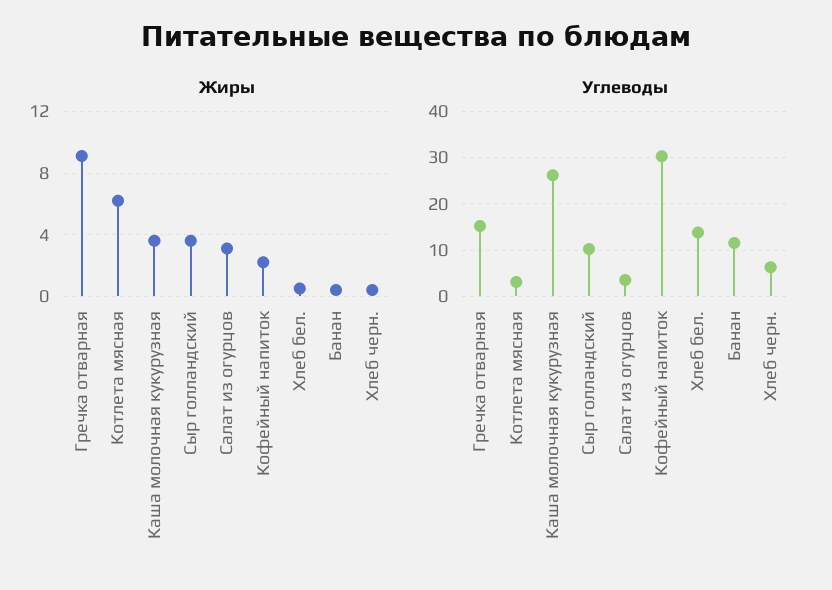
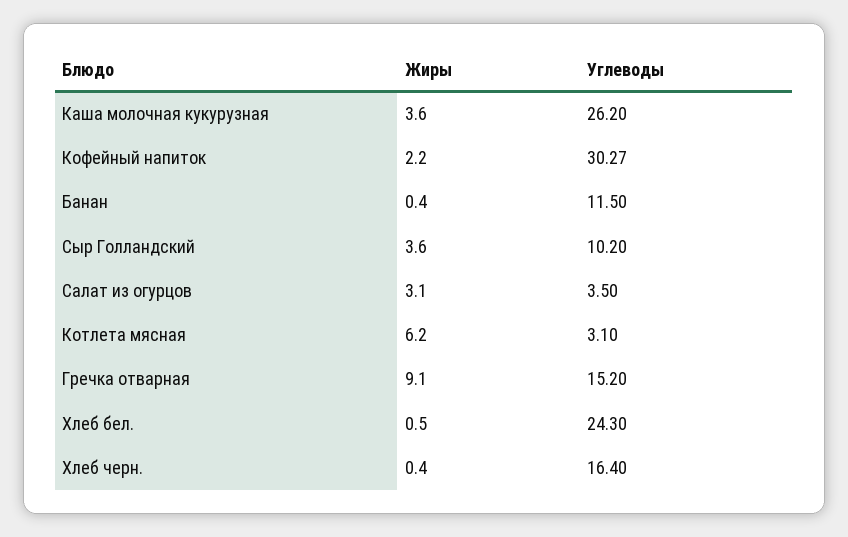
  {
    "Жиры": {
      "Гречка отварная": 9.1,
      "Котлета мясная": 6.2,
      "Каша молочная кукурузная": 3.6,
      "Сыр голландский": 3.6,
      "Салат из огурцов": 3.1,
      "Кофейный напиток": 2.2,
      "Хлеб бел.": 0.5,
      "Банан": 0.4,
      "Хлеб черн.": 0.4
    },
    "Углеводы": {
      "Гречка отварная": 15.2,
      "Котлета мясная": 3.1,
      "Каша молочная кукурузная": 26.2,
      "Сыр голландский": 10.2,
      "Салат из огурцов": 3.5,
      "Кофейный напиток": 30.27,
-     "Хлеб бел.": 14,
+     "Хлеб бел.": 24.3,
      "Банан": 11.5,
-     "Хлеб черн.": 6
+     "Хлеб черн.": 16.4
    }
  }

